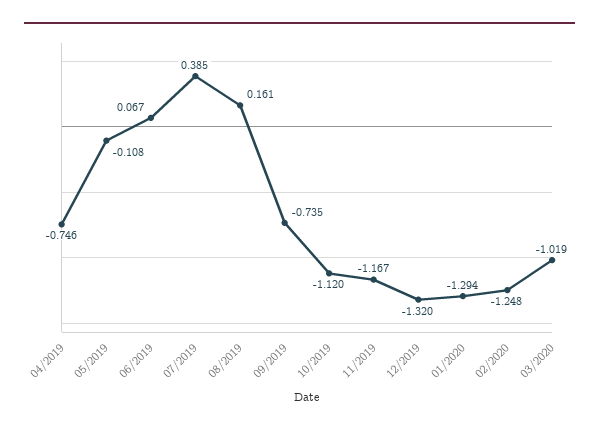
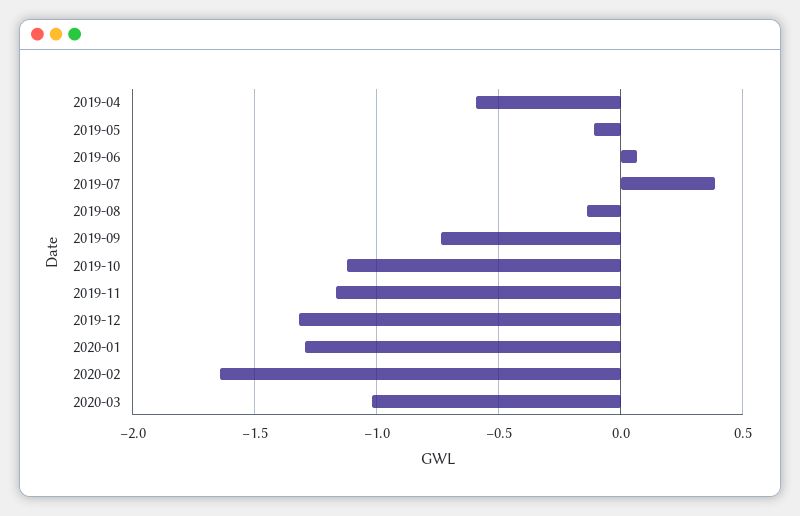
  {
-   "04/2019": -0.746,
+   "04/2019": -0.6,
    "05/2019": -0.108,
    "06/2019": 0.067,
    "07/2019": 0.385,
-   "08/2019": 0.161,
+   "08/2019": -0.15,
    "09/2019": -0.735,
    "10/2019": -1.12,
    "11/2019": -1.167,
    "12/2019": -1.32,
    "01/2020": -1.294,
-   "02/2020": -1.248,
+   "02/2020": -1.65,
    "03/2020": -1.019
  }

